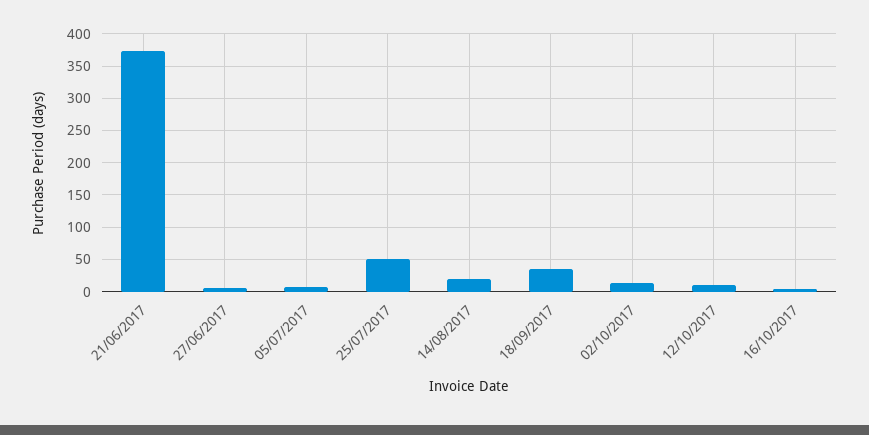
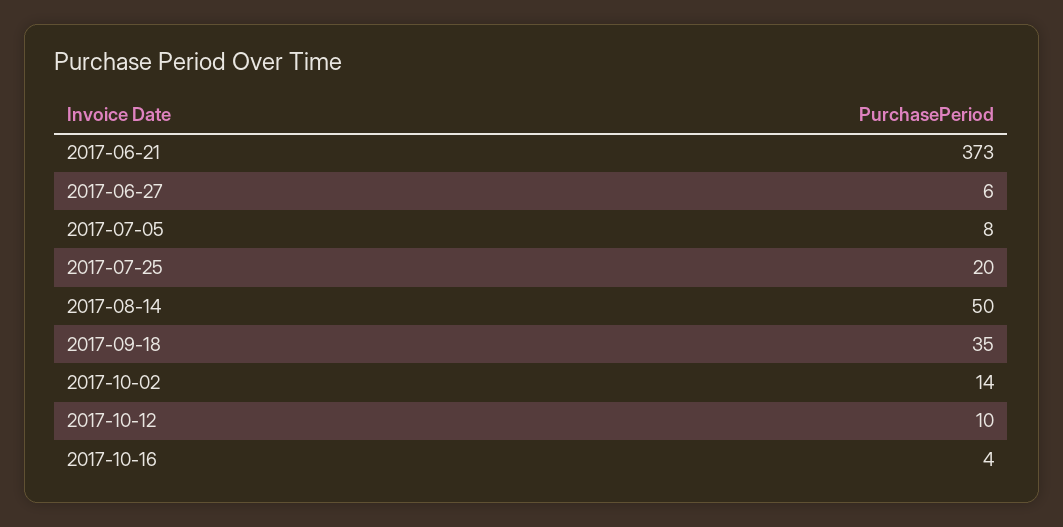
  {
    "21/06/2017": 373,
    "27/06/2017": 6,
    "05/07/2017": 8,
-   "25/07/2017": 50,
+   "25/07/2017": 20,
-   "14/08/2017": 20,
+   "14/08/2017": 50,
    "18/09/2017": 35,
    "02/10/2017": 14,
    "12/10/2017": 10,
    "16/10/2017": 4
  }

